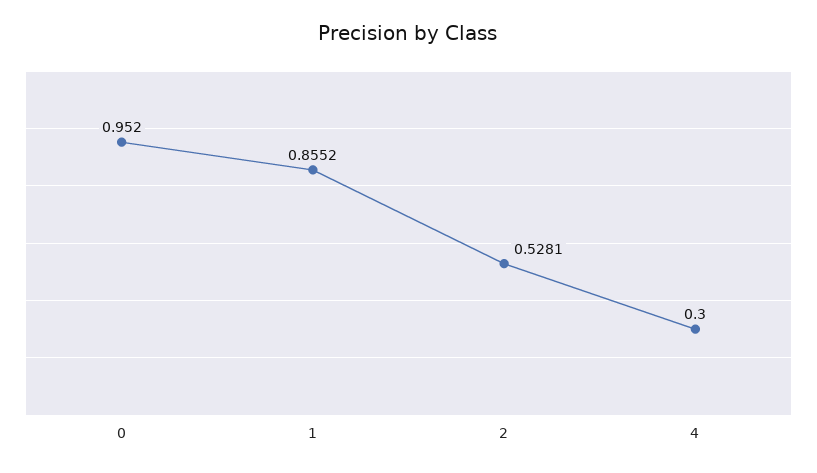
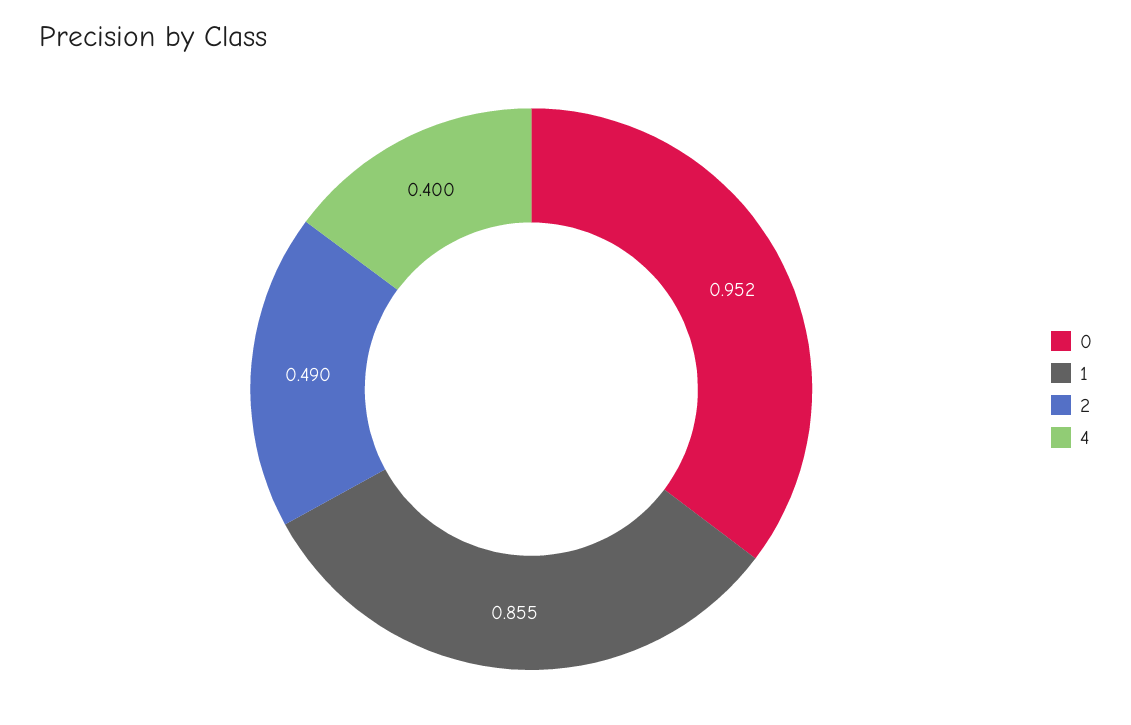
  {
    "0": 0.952,
    "1": 0.8552,
-   "2": 0.5281,
+   "2": 0.49,
-   "4": 0.3
+   "4": 0.4
  }

